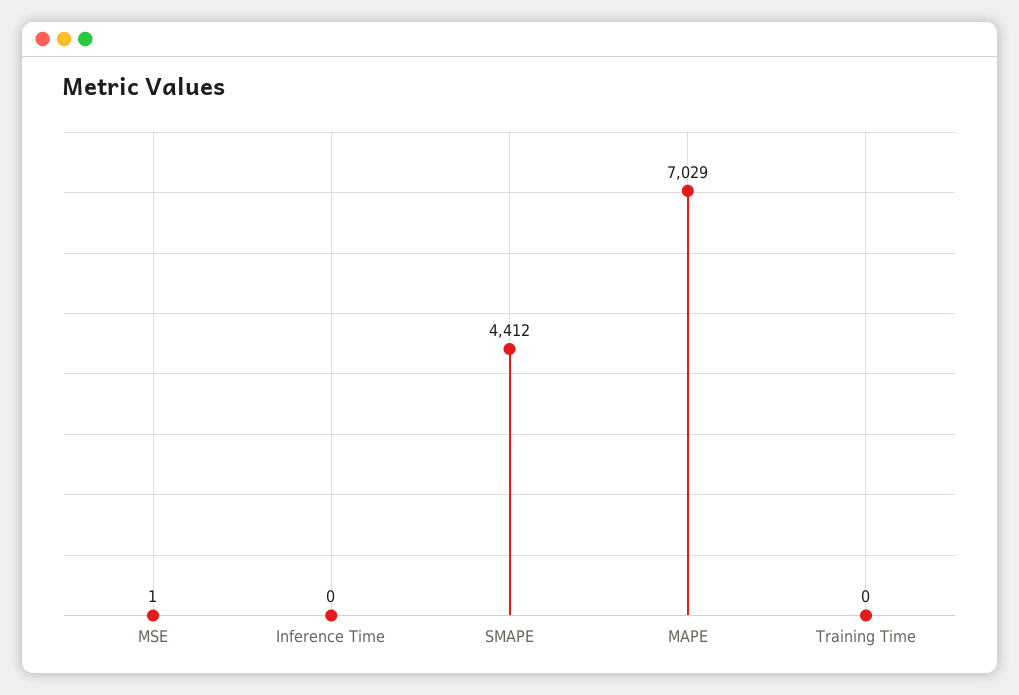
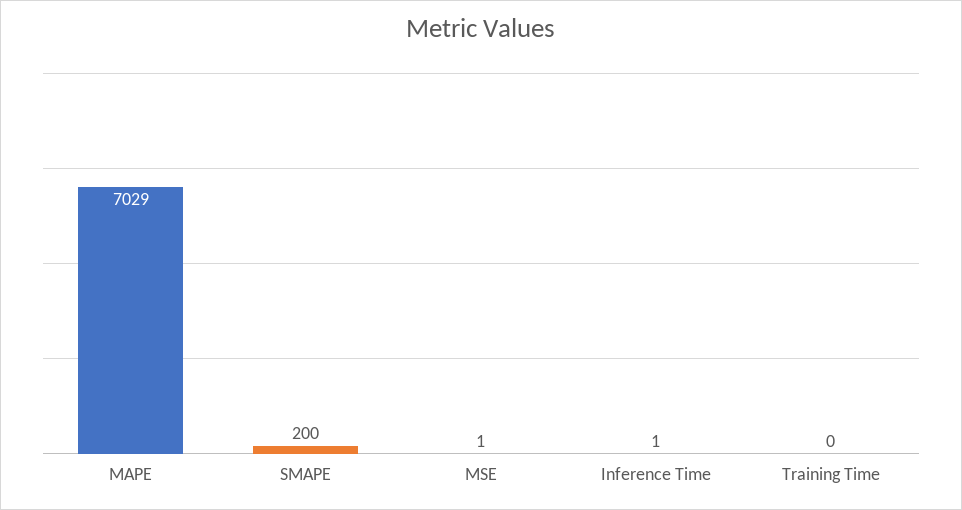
  {
    "MSE": 1,
-   "Inference Time": 0,
+   "Inference Time": 1,
-   "SMAPE": 4412,
+   "SMAPE": 200,
    "MAPE": 7029,
    "Training Time": 0
  }

